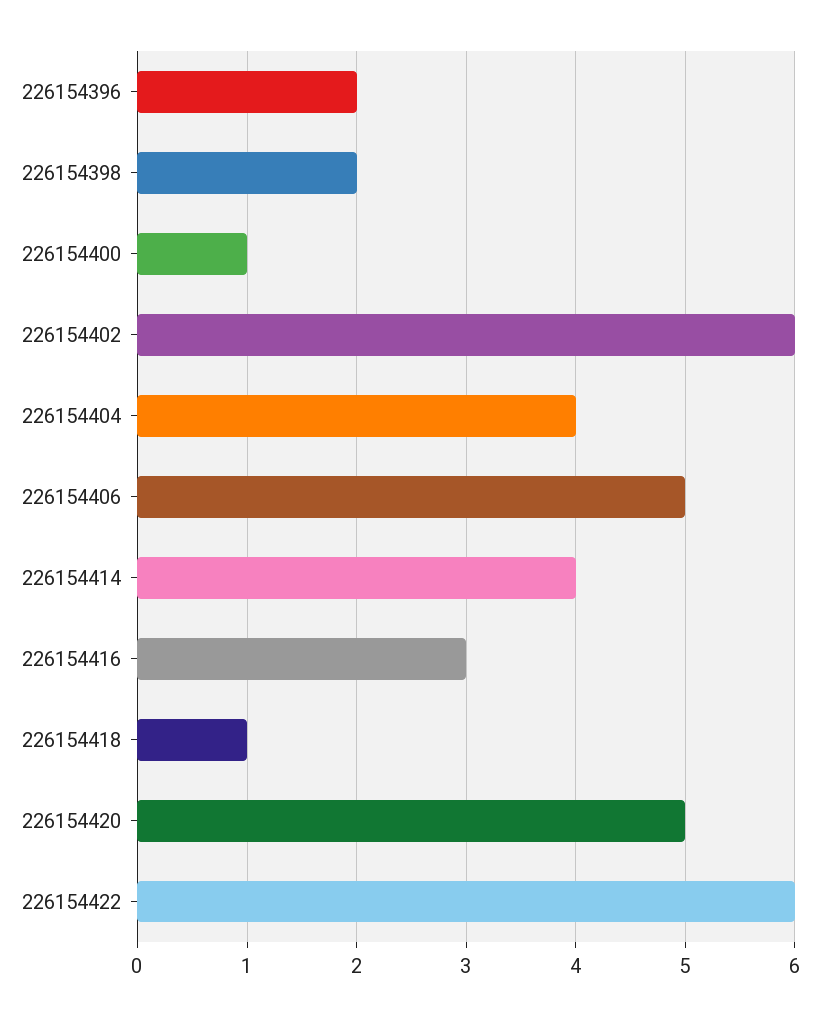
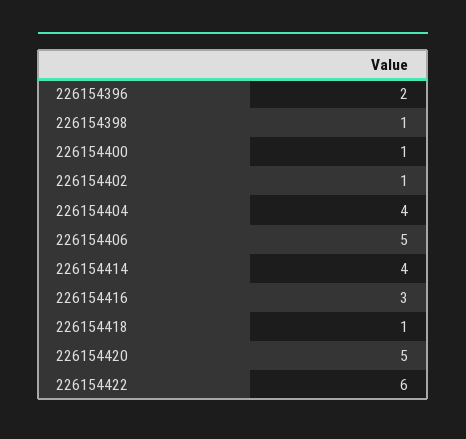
  {
    "226154396": 2,
-   "226154398": 2,
+   "226154398": 1,
    "226154400": 1,
-   "226154402": 6,
+   "226154402": 1,
    "226154404": 4,
    "226154406": 5,
    "226154414": 4,
    "226154416": 3,
    "226154418": 1,
    "226154420": 5,
    "226154422": 6
  }

